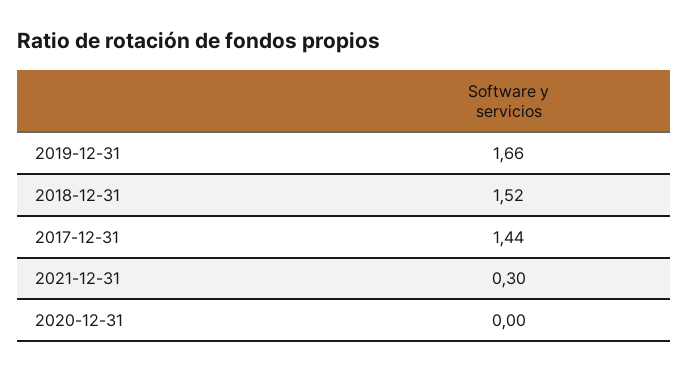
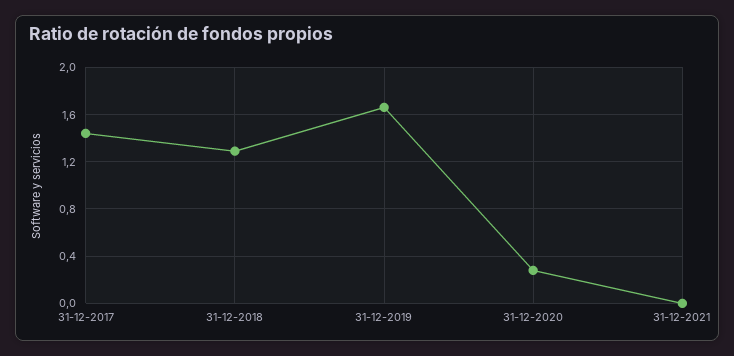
  {
    "2019-12-31": 1.66,
-   "2018-12-31": 1.52,
+   "2018-12-31": 1.3,
    "2017-12-31": 1.44,
-   "2021-12-31": 0.3,
+   "2021-12-31": 0,
-   "2020-12-31": 0
+   "2020-12-31": 0.3
  }

